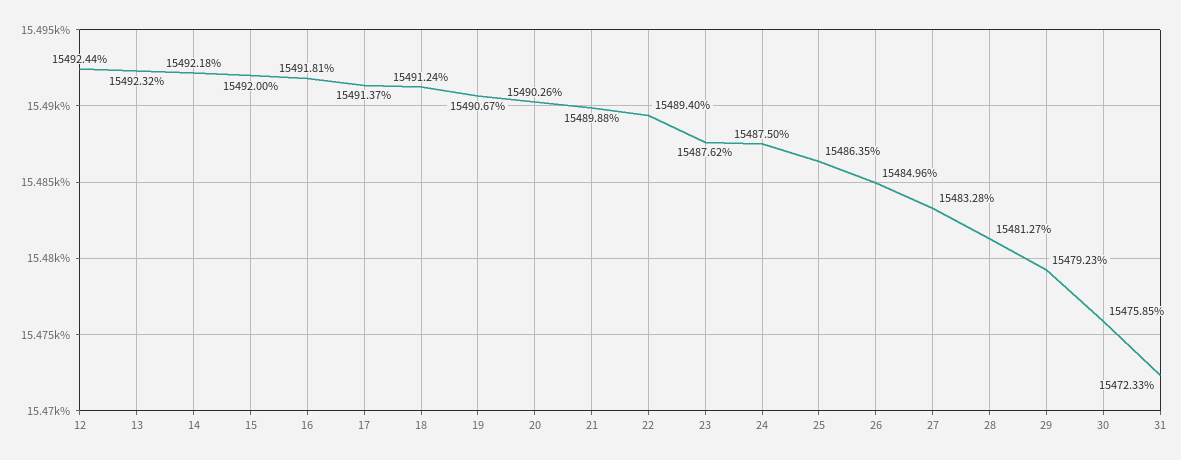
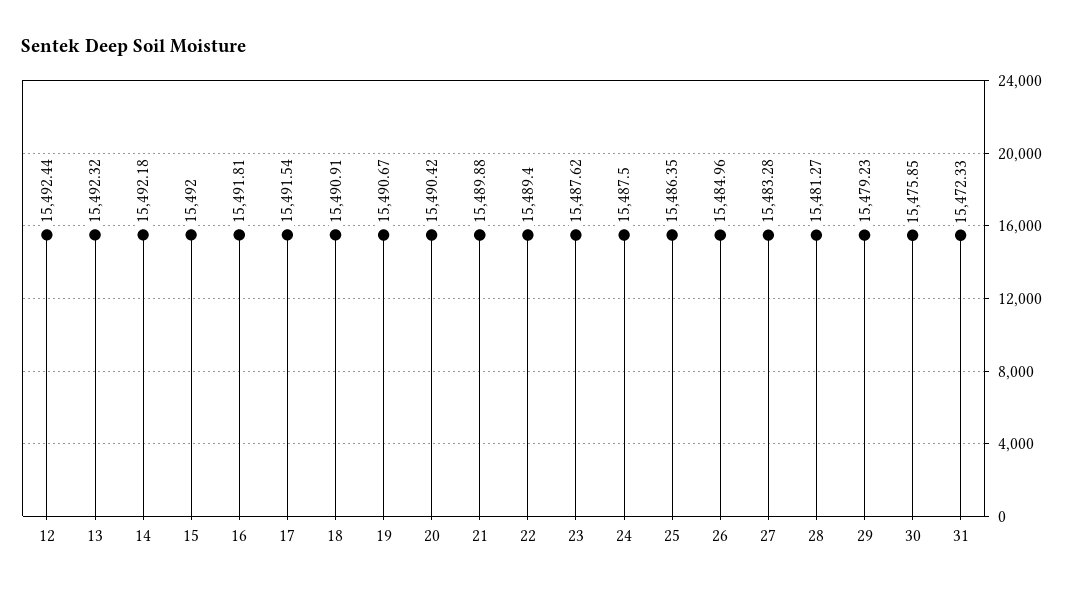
  {
    "12": 15492.44,
    "13": 15492.32,
    "14": 15492.18,
    "15": 15492,
    "16": 15491.81,
-   "17": 15491.37,
+   "17": 15491.54,
-   "18": 15491.24,
+   "18": 15490.91,
    "19": 15490.67,
-   "20": 15490.26,
+   "20": 15490.42,
    "21": 15489.88,
    "22": 15489.4,
    "23": 15487.62,
    "24": 15487.5,
    "25": 15486.35,
    "26": 15484.96,
    "27": 15483.28,
    "28": 15481.27,
    "29": 15479.23,
    "30": 15475.85,
    "31": 15472.33
  }

